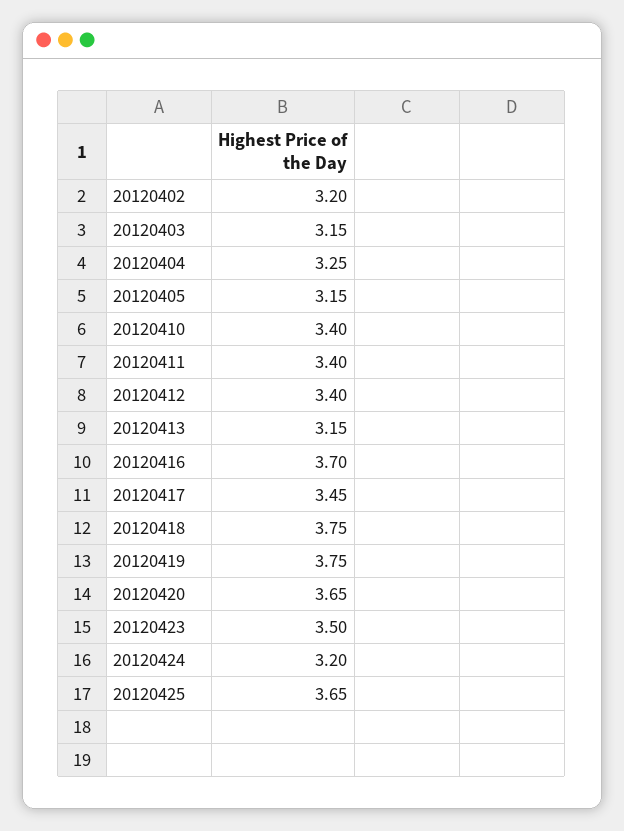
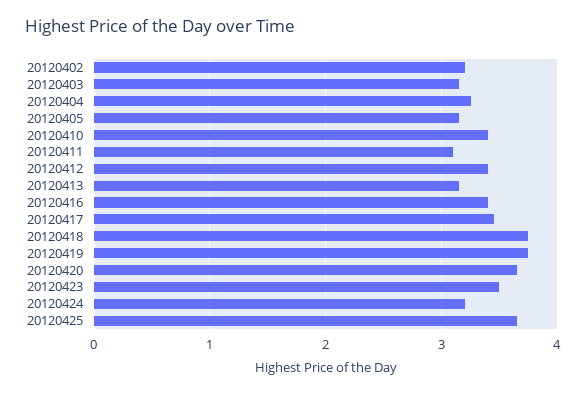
  {
    "20120402": 3.2,
    "20120403": 3.15,
    "20120404": 3.25,
    "20120405": 3.15,
    "20120410": 3.4,
-   "20120411": 3.4,
+   "20120411": 3.1,
    "20120412": 3.4,
    "20120413": 3.15,
-   "20120416": 3.7,
+   "20120416": 3.4,
    "20120417": 3.45,
    "20120418": 3.75,
    "20120419": 3.75,
    "20120420": 3.65,
    "20120423": 3.5,
    "20120424": 3.2,
    "20120425": 3.65
  }

